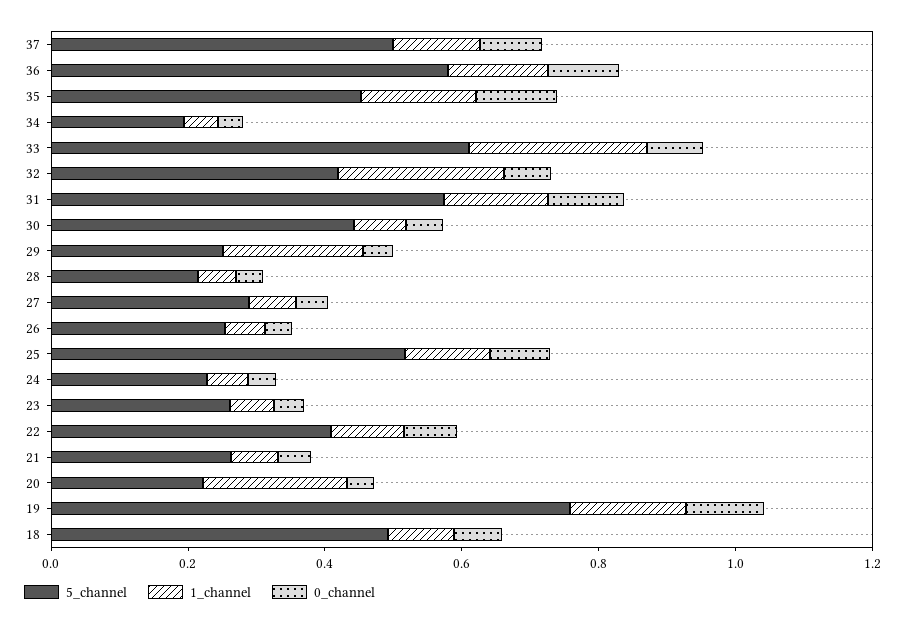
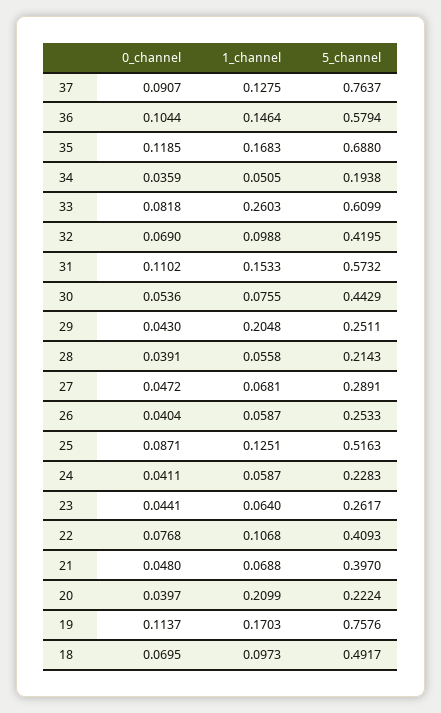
  {
    "5_channel": {
-     "37": 0.5,
+     "37": 0.7637,
      "36": 0.5794,
-     "35": 0.45,
+     "35": 0.688,
      "34": 0.1938,
      "33": 0.6099,
      "32": 0.4195,
      "31": 0.5732,
      "30": 0.4429,
      "29": 0.2511,
      "28": 0.2143,
      "27": 0.2891,
      "26": 0.2533,
      "25": 0.5163,
      "24": 0.2283,
      "23": 0.2617,
      "22": 0.4093,
-     "21": 0.25,
+     "21": 0.397,
      "20": 0.2224,
      "19": 0.7576,
      "18": 0.4917
    },
    "1_channel": {
      "37": 0.1275,
      "36": 0.1464,
      "35": 0.1683,
      "34": 0.0505,
      "33": 0.2603,
-     "32": 0.25,
+     "32": 0.0988,
      "31": 0.1533,
      "30": 0.0755,
      "29": 0.2048,
      "28": 0.0558,
      "27": 0.0681,
      "26": 0.0587,
      "25": 0.1251,
      "24": 0.0587,
      "23": 0.064,
      "22": 0.1068,
      "21": 0.0688,
      "20": 0.2099,
      "19": 0.1703,
      "18": 0.0973
    },
    "0_channel": {
      "37": 0.0907,
      "36": 0.1044,
      "35": 0.1185,
      "34": 0.0359,
      "33": 0.0818,
      "32": 0.069,
      "31": 0.1102,
      "30": 0.0536,
      "29": 0.043,
      "28": 0.0391,
      "27": 0.0472,
      "26": 0.0404,
      "25": 0.0871,
      "24": 0.0411,
      "23": 0.0441,
      "22": 0.0768,
      "21": 0.048,
      "20": 0.0397,
      "19": 0.1137,
      "18": 0.0695
    }
  }

